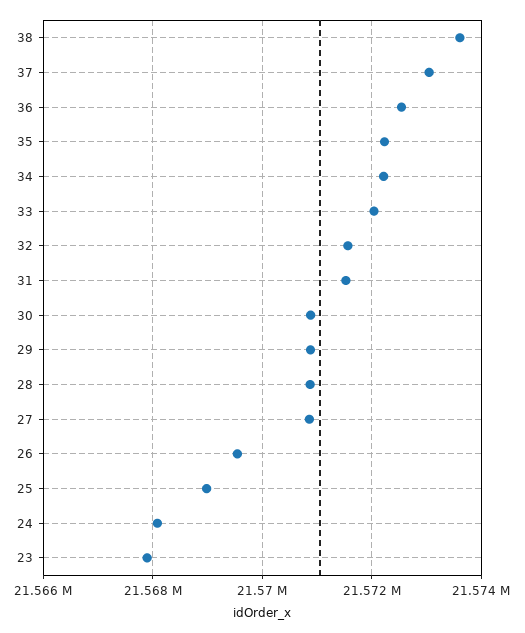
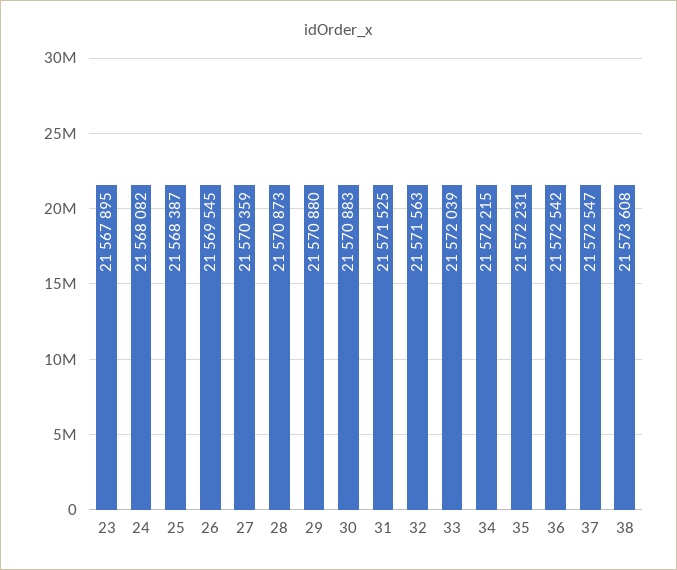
  {
    "38": 21573608,
-   "37": 21573000,
+   "37": 21572547,
    "36": 21572542,
    "35": 21572231,
    "34": 21572215,
    "33": 21572039,
    "32": 21571563,
    "31": 21571525,
    "30": 21570883,
    "29": 21570880,
    "28": 21570873,
-   "27": 21570800,
+   "27": 21570359,
    "26": 21569545,
-   "25": 21569000,
+   "25": 21568387,
    "24": 21568082,
    "23": 21567895
  }

